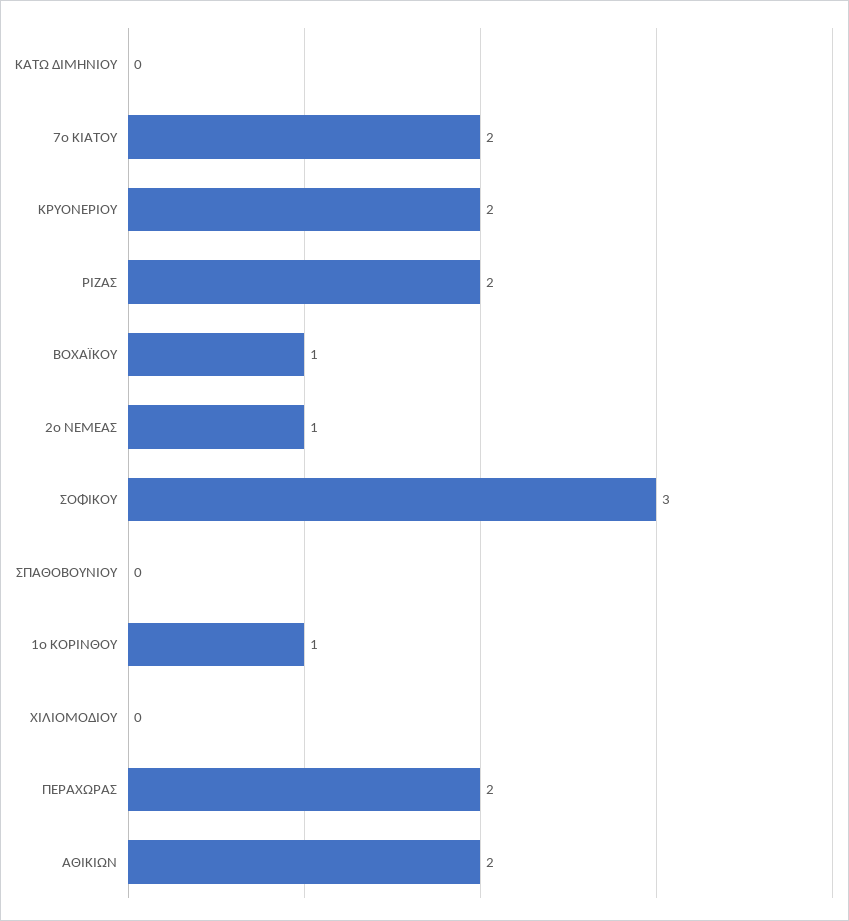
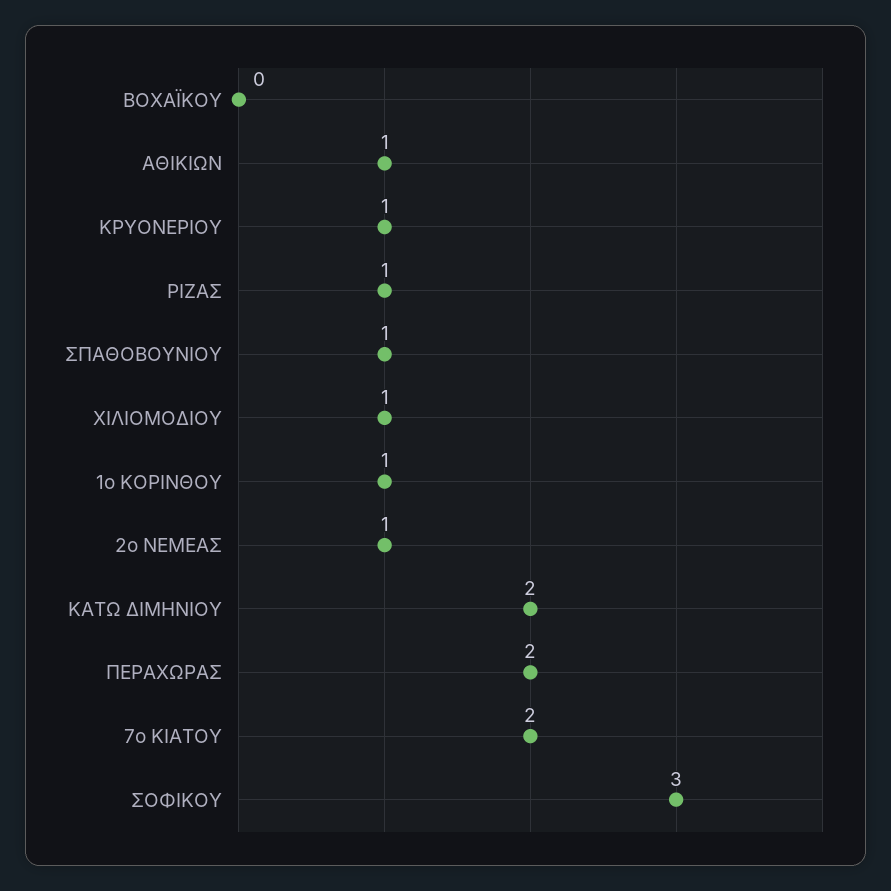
  {
-   "ΚΑΤΩ ΔΙΜΗΝΙΟΥ": 0,
+   "ΚΑΤΩ ΔΙΜΗΝΙΟΥ": 2,
    "7ο ΚΙΑΤΟΥ": 2,
-   "ΚΡΥΟΝΕΡΙΟΥ": 2,
+   "ΚΡΥΟΝΕΡΙΟΥ": 1,
-   "ΡΙΖΑΣ": 2,
+   "ΡΙΖΑΣ": 1,
-   "ΒΟΧΑΪΚΟΥ": 1,
+   "ΒΟΧΑΪΚΟΥ": 0,
    "2ο ΝΕΜΕΑΣ": 1,
    "ΣΟΦΙΚΟΥ": 3,
-   "ΣΠΑΘΟΒΟΥΝΙΟΥ": 0,
+   "ΣΠΑΘΟΒΟΥΝΙΟΥ": 1,
    "1ο ΚΟΡΙΝΘΟΥ": 1,
-   "ΧΙΛΙΟΜΟΔΙΟΥ": 0,
+   "ΧΙΛΙΟΜΟΔΙΟΥ": 1,
    "ΠΕΡΑΧΩΡΑΣ": 2,
-   "ΑΘΙΚΙΩΝ": 2
+   "ΑΘΙΚΙΩΝ": 1
  }

